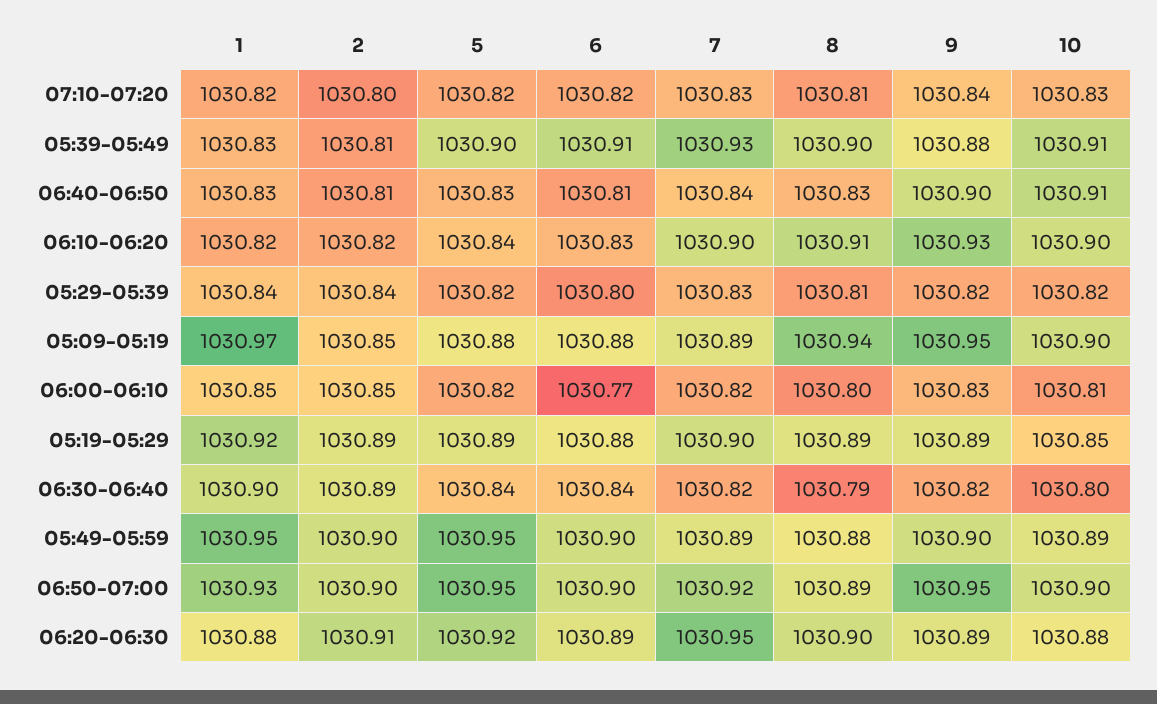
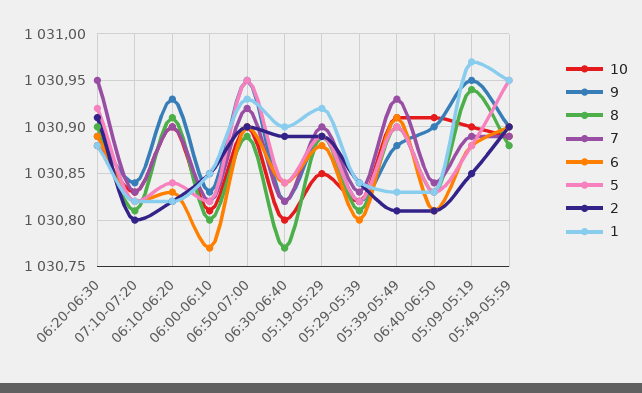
  {
    "1": {
      "07:10-07:20": 1030.82,
      "05:39-05:49": 1030.83,
      "06:40-06:50": 1030.83,
      "06:10-06:20": 1030.82,
      "05:29-05:39": 1030.84,
      "05:09-05:19": 1030.97,
      "06:00-06:10": 1030.85,
      "05:19-05:29": 1030.92,
      "06:30-06:40": 1030.9,
      "05:49-05:59": 1030.95,
      "06:50-07:00": 1030.93,
      "06:20-06:30": 1030.88
    },
    "2": {
      "07:10-07:20": 1030.8,
      "05:39-05:49": 1030.81,
      "06:40-06:50": 1030.81,
      "06:10-06:20": 1030.82,
      "05:29-05:39": 1030.84,
      "05:09-05:19": 1030.85,
      "06:00-06:10": 1030.85,
      "05:19-05:29": 1030.89,
      "06:30-06:40": 1030.89,
      "05:49-05:59": 1030.9,
      "06:50-07:00": 1030.9,
      "06:20-06:30": 1030.91
    },
    "5": {
      "07:10-07:20": 1030.82,
      "05:39-05:49": 1030.9,
      "06:40-06:50": 1030.83,
      "06:10-06:20": 1030.84,
      "05:29-05:39": 1030.82,
      "05:09-05:19": 1030.88,
      "06:00-06:10": 1030.82,
      "05:19-05:29": 1030.89,
      "06:30-06:40": 1030.84,
      "05:49-05:59": 1030.95,
      "06:50-07:00": 1030.95,
      "06:20-06:30": 1030.92
    },
    "6": {
      "07:10-07:20": 1030.82,
      "05:39-05:49": 1030.91,
      "06:40-06:50": 1030.81,
      "06:10-06:20": 1030.83,
      "05:29-05:39": 1030.8,
      "05:09-05:19": 1030.88,
      "06:00-06:10": 1030.77,
      "05:19-05:29": 1030.88,
      "06:30-06:40": 1030.84,
      "05:49-05:59": 1030.9,
      "06:50-07:00": 1030.9,
      "06:20-06:30": 1030.89
    },
    "7": {
      "07:10-07:20": 1030.83,
      "05:39-05:49": 1030.93,
      "06:40-06:50": 1030.84,
      "06:10-06:20": 1030.9,
      "05:29-05:39": 1030.83,
      "05:09-05:19": 1030.89,
      "06:00-06:10": 1030.82,
      "05:19-05:29": 1030.9,
      "06:30-06:40": 1030.82,
      "05:49-05:59": 1030.89,
      "06:50-07:00": 1030.92,
      "06:20-06:30": 1030.95
    },
    "8": {
      "07:10-07:20": 1030.81,
      "05:39-05:49": 1030.9,
      "06:40-06:50": 1030.83,
      "06:10-06:20": 1030.91,
      "05:29-05:39": 1030.81,
      "05:09-05:19": 1030.94,
      "06:00-06:10": 1030.8,
      "05:19-05:29": 1030.89,
-     "06:30-06:40": 1030.79,
+     "06:30-06:40": 1030.77,
      "05:49-05:59": 1030.88,
      "06:50-07:00": 1030.89,
      "06:20-06:30": 1030.9
    },
    "9": {
      "07:10-07:20": 1030.84,
      "05:39-05:49": 1030.88,
      "06:40-06:50": 1030.9,
      "06:10-06:20": 1030.93,
      "05:29-05:39": 1030.82,
      "05:09-05:19": 1030.95,
      "06:00-06:10": 1030.83,
      "05:19-05:29": 1030.89,
      "06:30-06:40": 1030.82,
      "05:49-05:59": 1030.9,
      "06:50-07:00": 1030.95,
      "06:20-06:30": 1030.89
    },
    "10": {
      "07:10-07:20": 1030.83,
      "05:39-05:49": 1030.91,
      "06:40-06:50": 1030.91,
      "06:10-06:20": 1030.9,
      "05:29-05:39": 1030.82,
      "05:09-05:19": 1030.9,
      "06:00-06:10": 1030.81,
      "05:19-05:29": 1030.85,
      "06:30-06:40": 1030.8,
      "05:49-05:59": 1030.89,
      "06:50-07:00": 1030.9,
      "06:20-06:30": 1030.88
    }
  }

